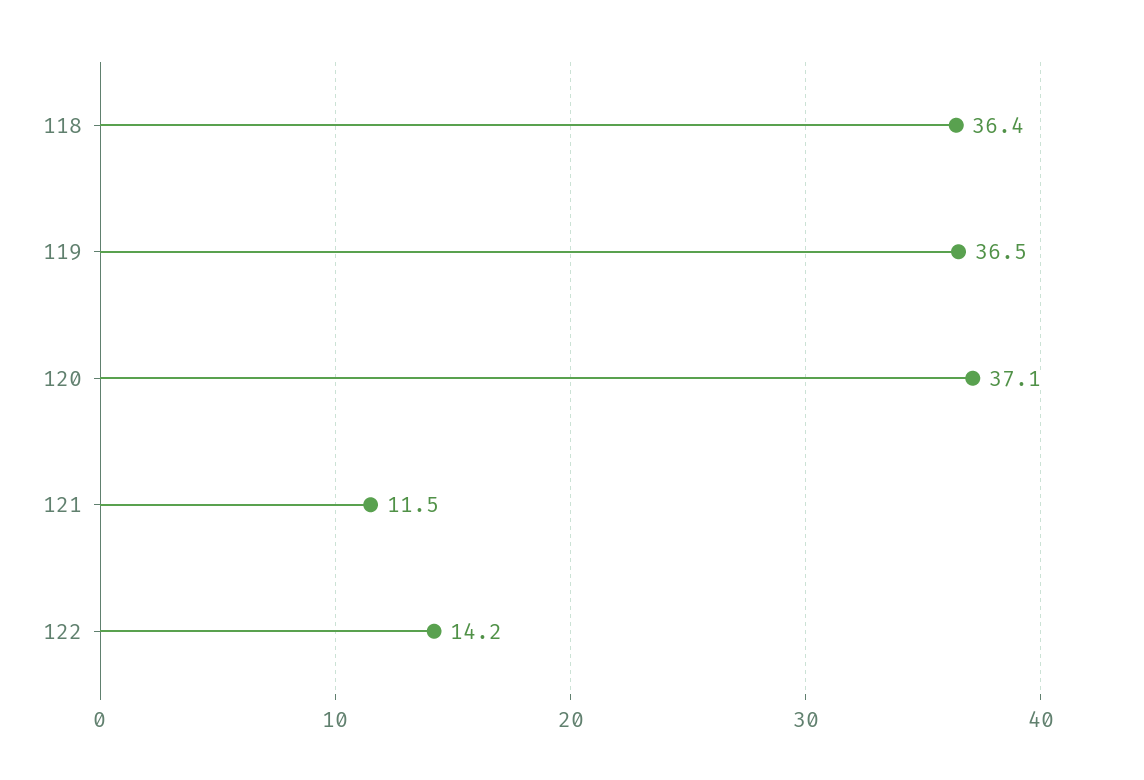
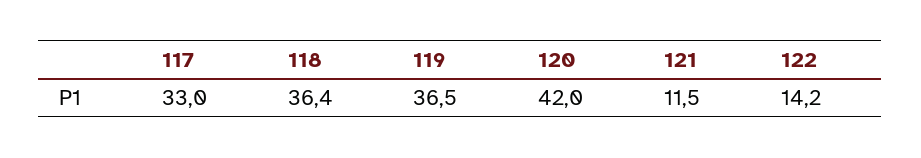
  {
    "118": 36.4,
    "119": 36.5,
-   "120": 37.1,
+   "120": 42,
    "121": 11.5,
-   "122": 14.2
+   "122": 14.2,
+   "117": 33
  }

